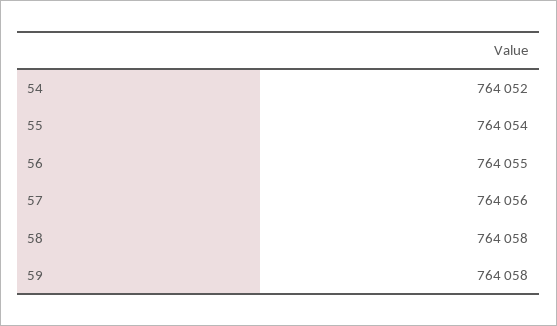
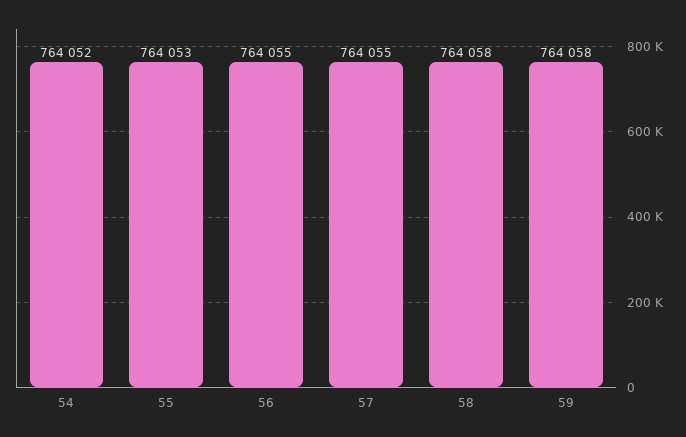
  {
    "54": 764052,
-   "55": 764054,
+   "55": 764053,
    "56": 764055,
-   "57": 764056,
+   "57": 764055,
    "58": 764058,
    "59": 764058
  }

